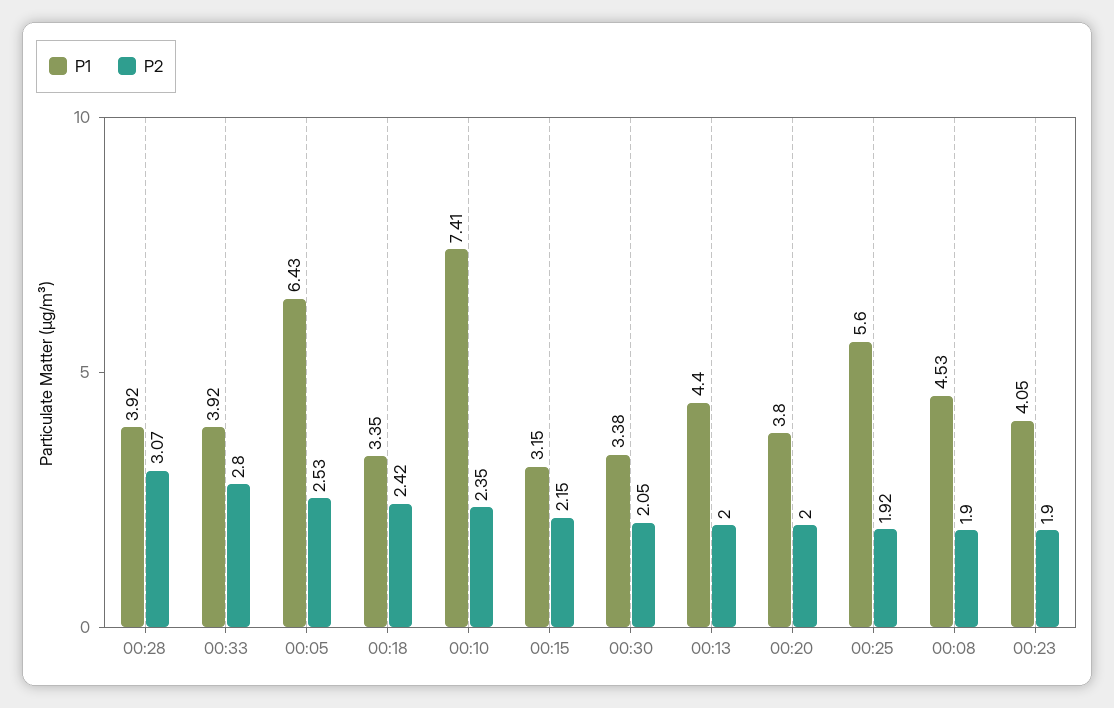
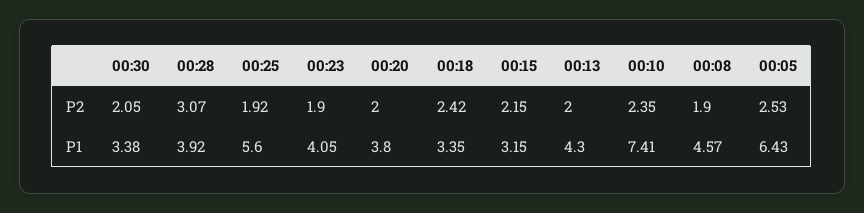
  {
    "P1": {
      "00:28": 3.92,
-     "00:33": 3.92,
      "00:05": 6.43,
      "00:18": 3.35,
      "00:10": 7.41,
      "00:15": 3.15,
      "00:30": 3.38,
-     "00:13": 4.4,
+     "00:13": 4.3,
      "00:20": 3.8,
      "00:25": 5.6,
-     "00:08": 4.53,
+     "00:08": 4.57,
      "00:23": 4.05
    },
    "P2": {
      "00:28": 3.07,
-     "00:33": 2.8,
      "00:05": 2.53,
      "00:18": 2.42,
      "00:10": 2.35,
      "00:15": 2.15,
      "00:30": 2.05,
      "00:13": 2,
      "00:20": 2,
      "00:25": 1.92,
      "00:08": 1.9,
      "00:23": 1.9
    }
  }

